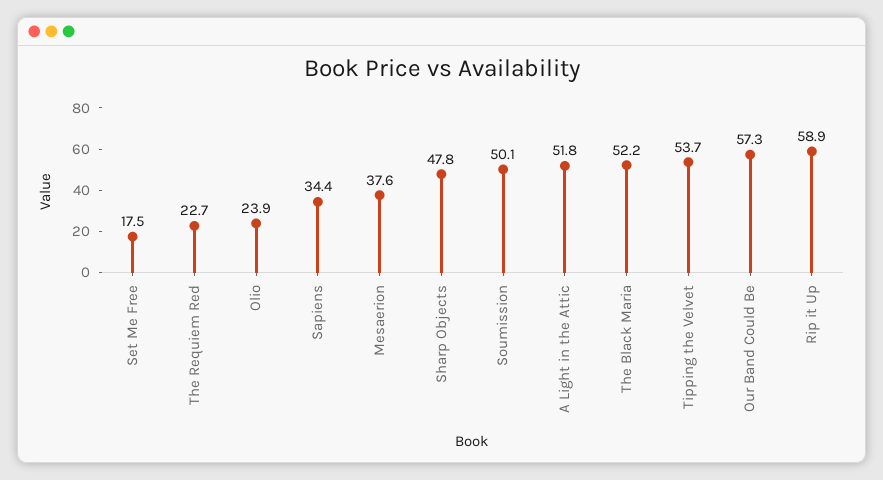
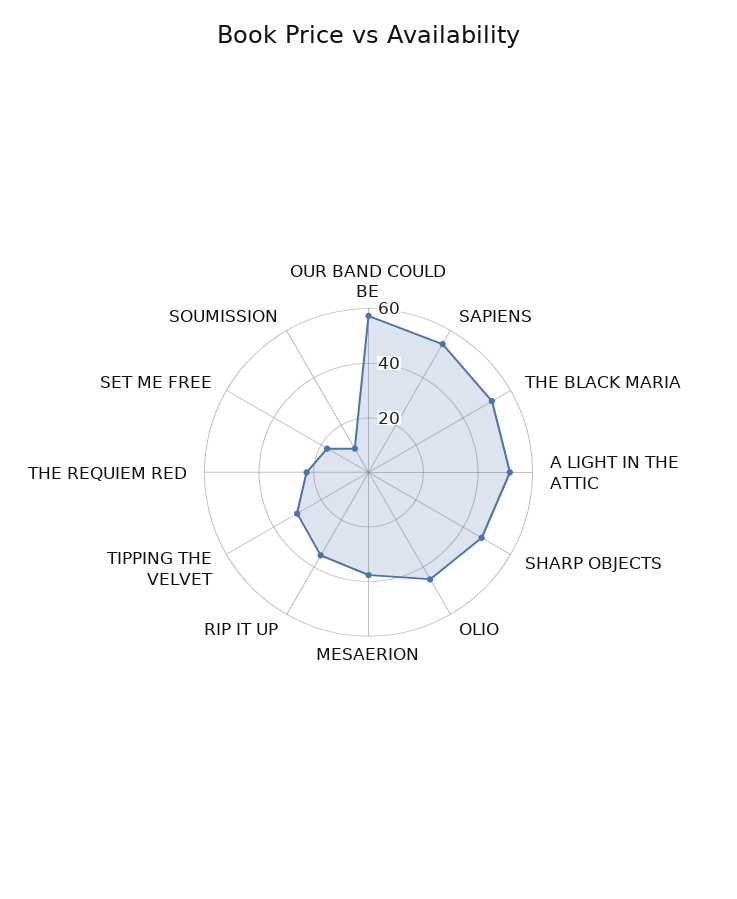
  {
    "Set Me Free": 17.5,
    "The Requiem Red": 22.7,
-   "Olio": 23.9,
+   "Olio": 45,
-   "Sapiens": 34.4,
+   "Sapiens": 55,
    "Mesaerion": 37.6,
    "Sharp Objects": 47.8,
-   "Soumission": 50.1,
+   "Soumission": 10,
    "A Light in the Attic": 51.8,
    "The Black Maria": 52.2,
-   "Tipping the Velvet": 53.7,
+   "Tipping the Velvet": 30,
    "Our Band Could Be": 57.3,
-   "Rip it Up": 58.9
+   "Rip it Up": 35
  }

